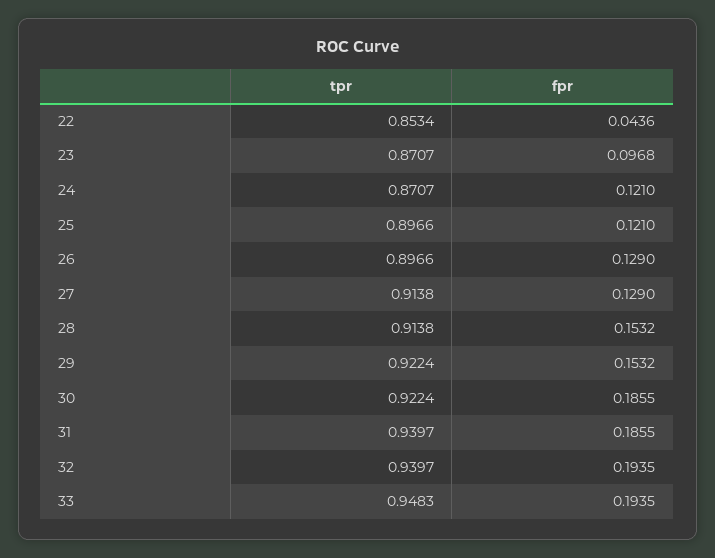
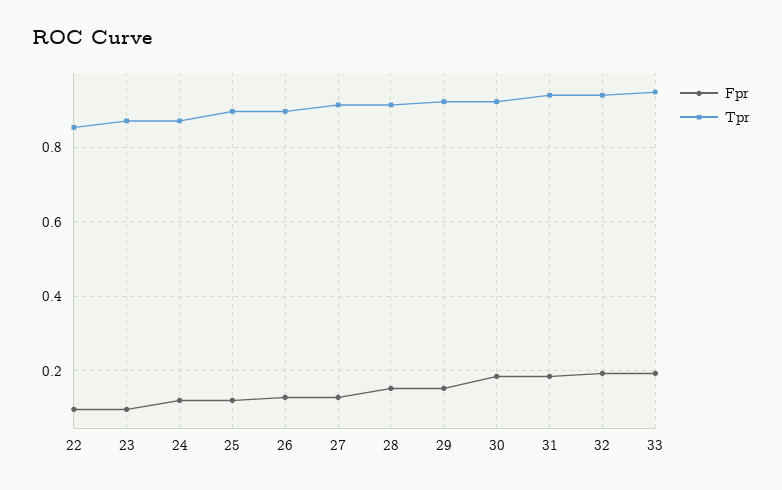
  {
    "tpr": {
      "22": 0.8534,
      "23": 0.8707,
      "24": 0.8707,
      "25": 0.8966,
      "26": 0.8966,
      "27": 0.9138,
      "28": 0.9138,
      "29": 0.9224,
      "30": 0.9224,
      "31": 0.9397,
      "32": 0.9397,
      "33": 0.9483
    },
    "fpr": {
-     "22": 0.0436,
+     "22": 0.1,
      "23": 0.0968,
      "24": 0.121,
      "25": 0.121,
      "26": 0.129,
      "27": 0.129,
      "28": 0.1532,
      "29": 0.1532,
      "30": 0.1855,
      "31": 0.1855,
      "32": 0.1935,
      "33": 0.1935
    }
  }

